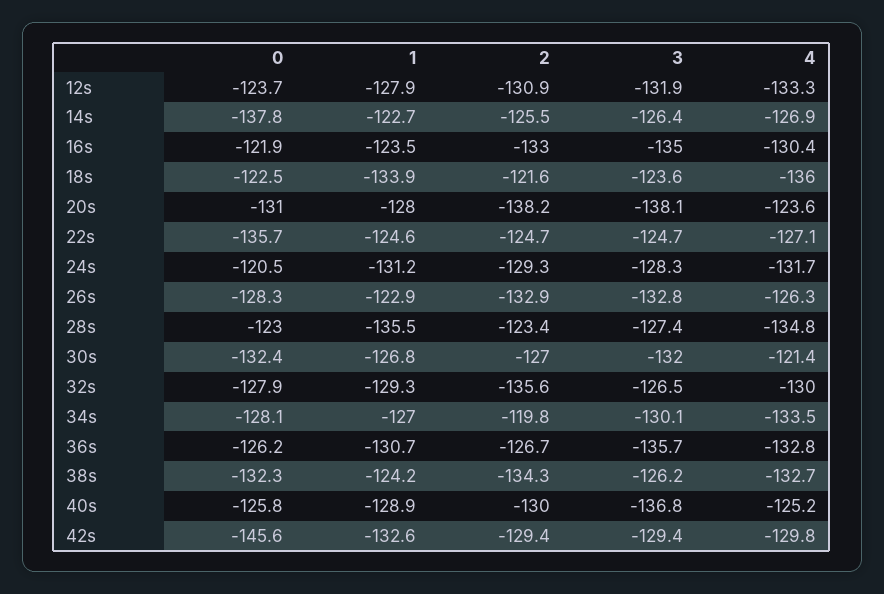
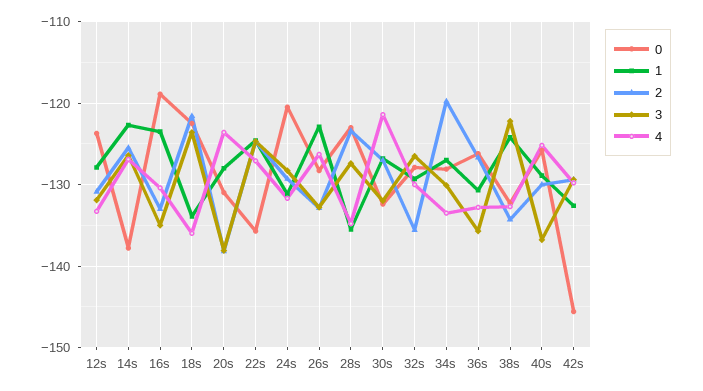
  {
    "0": {
      "12s": -123.7,
      "14s": -137.8,
-     "16s": -121.9,
+     "16s": -119,
      "18s": -122.5,
      "20s": -131,
      "22s": -135.7,
      "24s": -120.5,
      "26s": -128.3,
      "28s": -123,
      "30s": -132.4,
      "32s": -127.9,
      "34s": -128.1,
      "36s": -126.2,
      "38s": -132.3,
      "40s": -125.8,
      "42s": -145.6
    },
    "1": {
      "12s": -127.9,
      "14s": -122.7,
      "16s": -123.5,
      "18s": -133.9,
      "20s": -128,
      "22s": -124.6,
      "24s": -131.2,
      "26s": -122.9,
      "28s": -135.5,
      "30s": -126.8,
      "32s": -129.3,
      "34s": -127,
      "36s": -130.7,
      "38s": -124.2,
      "40s": -128.9,
      "42s": -132.6
    },
    "2": {
      "12s": -130.9,
      "14s": -125.5,
      "16s": -133,
      "18s": -121.6,
      "20s": -138.2,
      "22s": -124.7,
      "24s": -129.3,
      "26s": -132.9,
      "28s": -123.4,
      "30s": -127,
      "32s": -135.6,
      "34s": -119.8,
      "36s": -126.7,
      "38s": -134.3,
      "40s": -130,
      "42s": -129.4
    },
    "3": {
      "12s": -131.9,
      "14s": -126.4,
      "16s": -135,
      "18s": -123.6,
      "20s": -138.1,
      "22s": -124.7,
      "24s": -128.3,
      "26s": -132.8,
      "28s": -127.4,
      "30s": -132,
      "32s": -126.5,
      "34s": -130.1,
      "36s": -135.7,
-     "38s": -126.2,
+     "38s": -122,
      "40s": -136.8,
      "42s": -129.4
    },
    "4": {
      "12s": -133.3,
      "14s": -126.9,
      "16s": -130.4,
      "18s": -136,
      "20s": -123.6,
      "22s": -127.1,
      "24s": -131.7,
      "26s": -126.3,
      "28s": -134.8,
      "30s": -121.4,
      "32s": -130,
      "34s": -133.5,
      "36s": -132.8,
      "38s": -132.7,
      "40s": -125.2,
      "42s": -129.8
    }
  }

